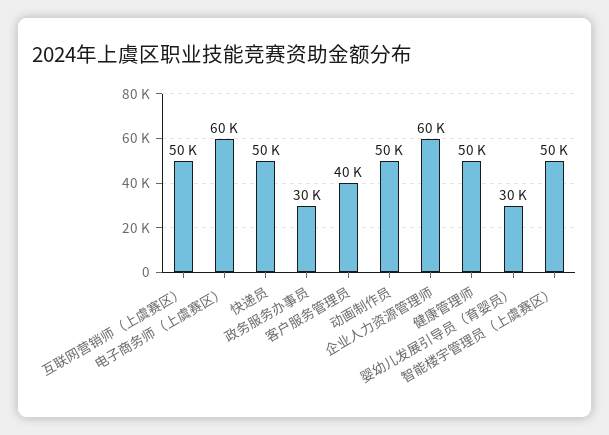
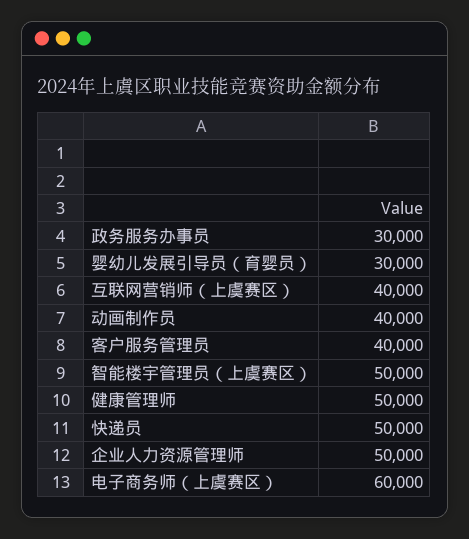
  {
-   "互联网营销师（上虞赛区）": 50000,
+   "互联网营销师（上虞赛区）": 40000,
    "电子商务师（上虞赛区）": 60000,
    "快递员": 50000,
    "政务服务办事员": 30000,
    "客户服务管理员": 40000,
-   "动画制作员": 50000,
+   "动画制作员": 40000,
-   "企业人力资源管理师": 60000,
+   "企业人力资源管理师": 50000,
    "健康管理师": 50000,
    "婴幼儿发展引导员（育婴员）": 30000,
    "智能楼宇管理员（上虞赛区）": 50000
  }

